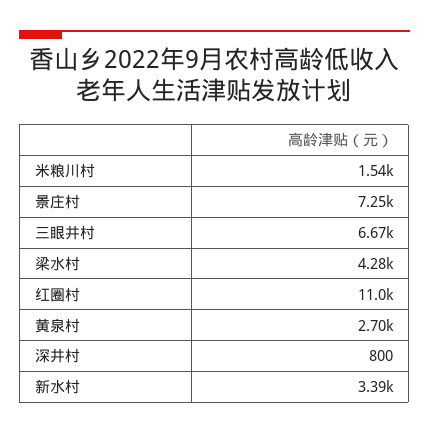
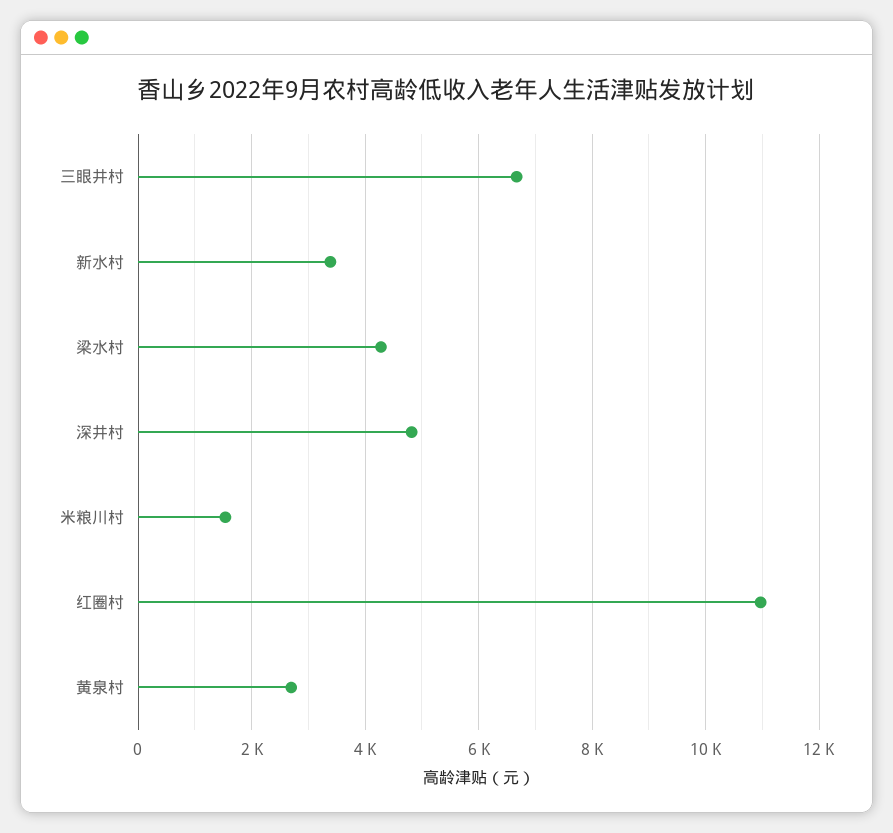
  {
    "米粮川村": 1540,
-   "景庄村": 7250,
    "三眼井村": 6670,
    "梁水村": 4280,
    "红圈村": 11000,
    "黄泉村": 2700,
-   "深井村": 800,
+   "深井村": 4800,
    "新水村": 3390
  }

